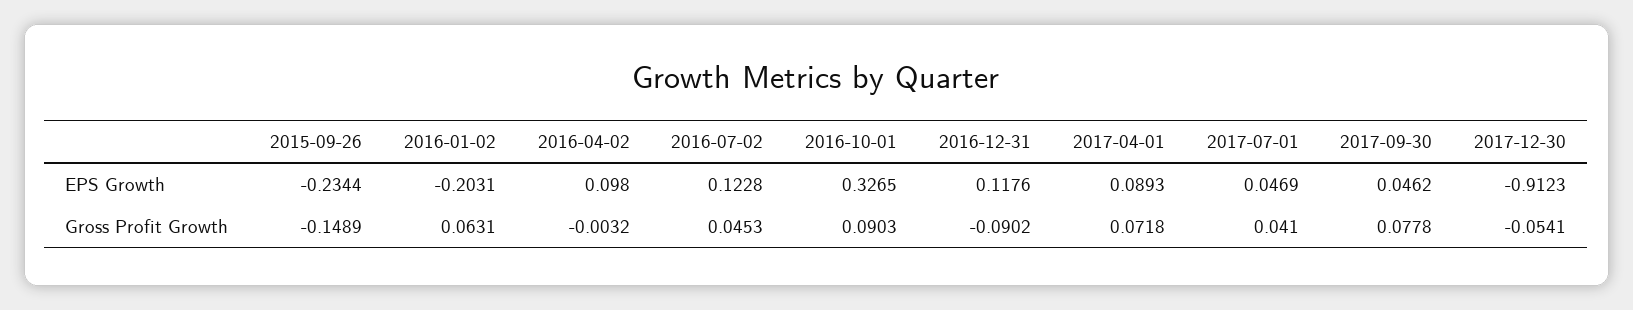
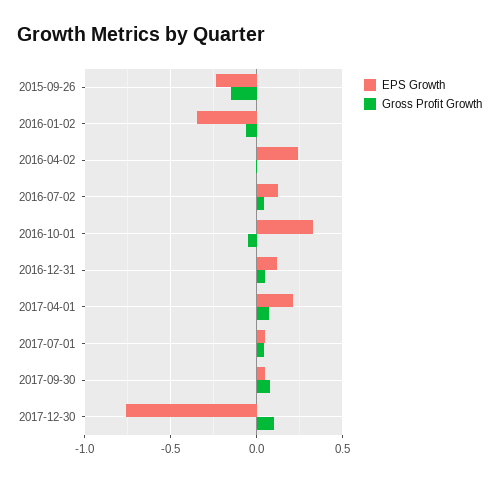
  {
    "EPS Growth": {
      "2015-09-26": -0.2344,
-     "2016-01-02": -0.2031,
+     "2016-01-02": -0.35,
-     "2016-04-02": 0.098,
+     "2016-04-02": 0.25,
      "2016-07-02": 0.1228,
      "2016-10-01": 0.3265,
      "2016-12-31": 0.1176,
-     "2017-04-01": 0.0893,
+     "2017-04-01": 0.2,
      "2017-07-01": 0.0469,
      "2017-09-30": 0.0462,
-     "2017-12-30": -0.9123
+     "2017-12-30": -0.75
    },
    "Gross Profit Growth": {
      "2015-09-26": -0.1489,
-     "2016-01-02": 0.0631,
+     "2016-01-02": -0.05,
      "2016-04-02": -0.0032,
      "2016-07-02": 0.0453,
-     "2016-10-01": 0.0903,
+     "2016-10-01": -0.05,
-     "2016-12-31": -0.0902,
+     "2016-12-31": 0.05,
      "2017-04-01": 0.0718,
      "2017-07-01": 0.041,
      "2017-09-30": 0.0778,
-     "2017-12-30": -0.0541
+     "2017-12-30": 0.1
    }
  }

